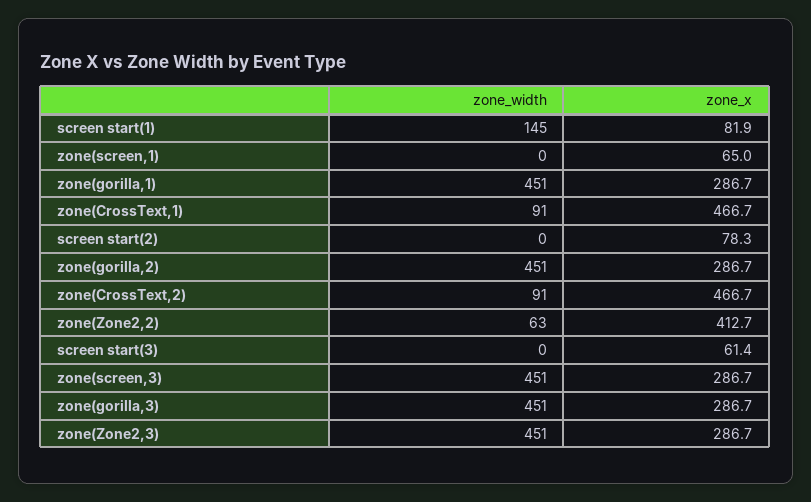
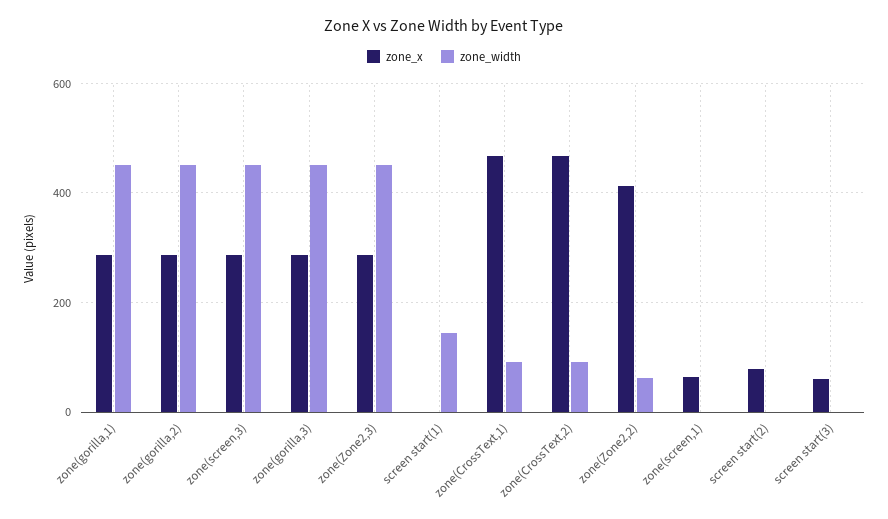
  {
    "zone_width": {
      "screen start(1)": 145,
      "zone(screen,1)": 0,
      "zone(gorilla,1)": 451,
      "zone(CrossText,1)": 91,
      "screen start(2)": 0,
      "zone(gorilla,2)": 451,
      "zone(CrossText,2)": 91,
      "zone(Zone2,2)": 63,
      "screen start(3)": 0,
      "zone(screen,3)": 451,
      "zone(gorilla,3)": 451,
      "zone(Zone2,3)": 451
    },
    "zone_x": {
-     "screen start(1)": 81.9,
+     "screen start(1)": 0,
      "zone(screen,1)": 65,
      "zone(gorilla,1)": 286.7,
      "zone(CrossText,1)": 466.7,
      "screen start(2)": 78.3,
      "zone(gorilla,2)": 286.7,
      "zone(CrossText,2)": 466.7,
      "zone(Zone2,2)": 412.7,
      "screen start(3)": 61.4,
      "zone(screen,3)": 286.7,
      "zone(gorilla,3)": 286.7,
      "zone(Zone2,3)": 286.7
    }
  }

